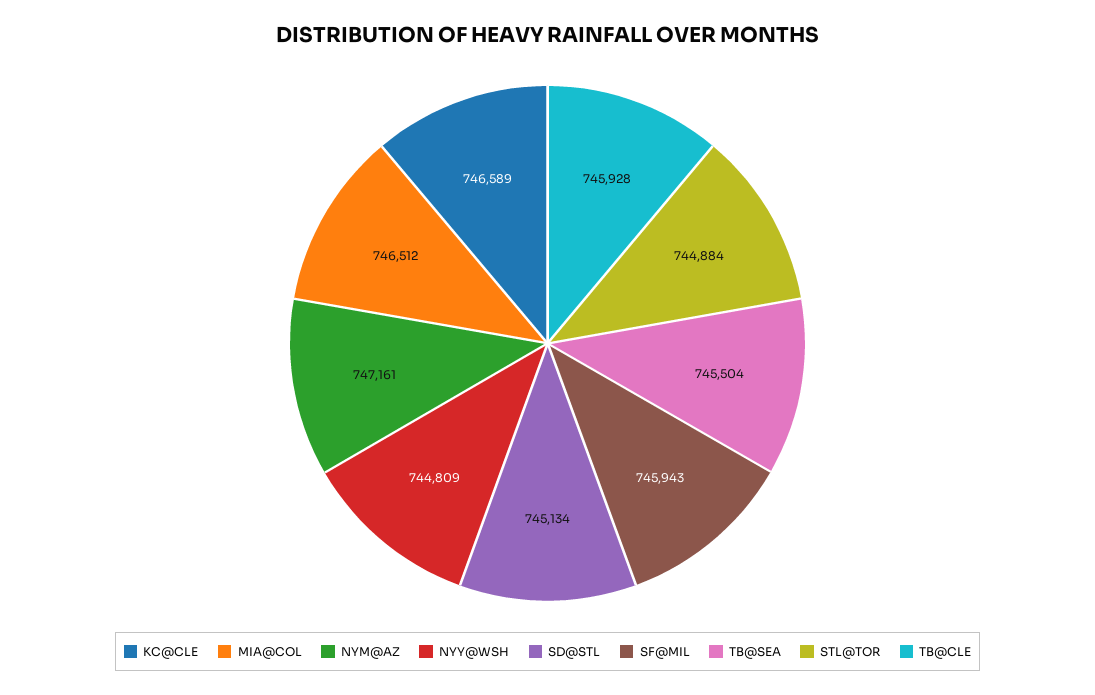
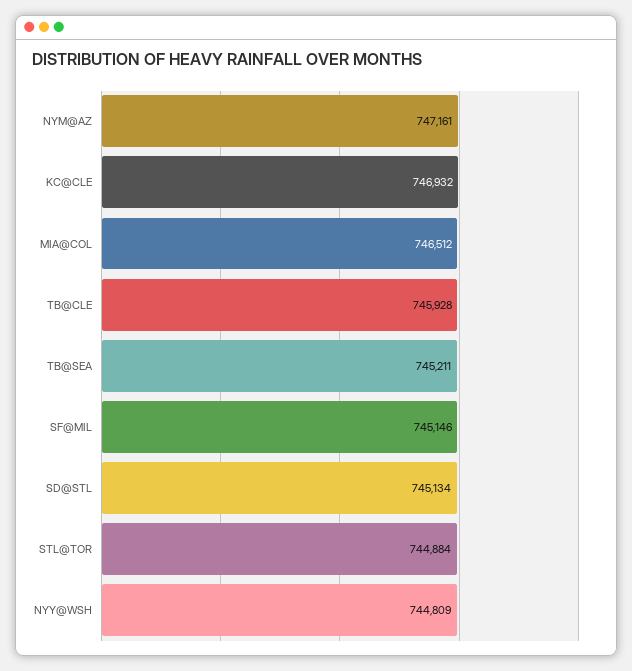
  {
-   "KC@CLE": 746589,
+   "KC@CLE": 746932,
    "MIA@COL": 746512,
    "NYM@AZ": 747161,
    "NYY@WSH": 744809,
    "SD@STL": 745134,
-   "SF@MIL": 745943,
+   "SF@MIL": 745146,
-   "TB@SEA": 745504,
+   "TB@SEA": 745211,
    "STL@TOR": 744884,
    "TB@CLE": 745928
  }

